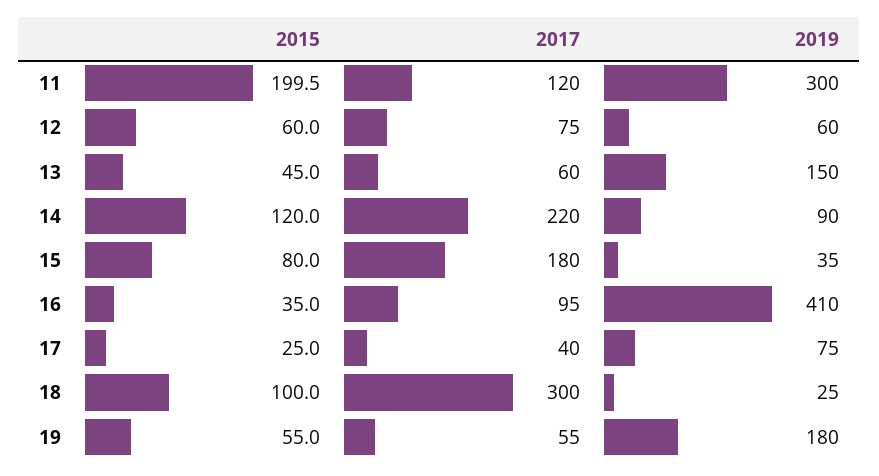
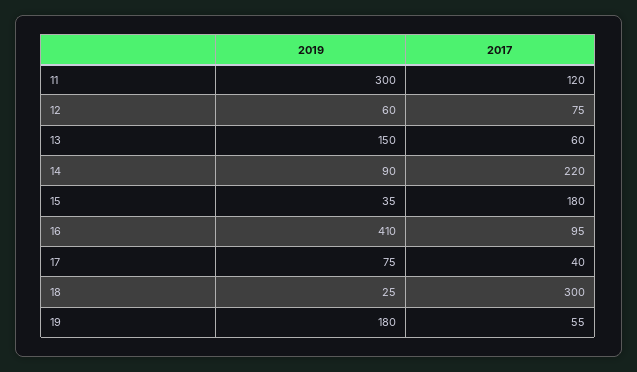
  {
-   "2015": {
-     "11": 199.5,
-     "12": 60,
-     "13": 45,
-     "14": 120,
-     "15": 80,
-     "16": 35,
-     "17": 25,
-     "18": 100,
-     "19": 55
-   },
    "2017": {
      "11": 120,
      "12": 75,
      "13": 60,
      "14": 220,
      "15": 180,
      "16": 95,
      "17": 40,
      "18": 300,
      "19": 55
    },
    "2019": {
      "11": 300,
      "12": 60,
      "13": 150,
      "14": 90,
      "15": 35,
      "16": 410,
      "17": 75,
      "18": 25,
      "19": 180
    }
  }

